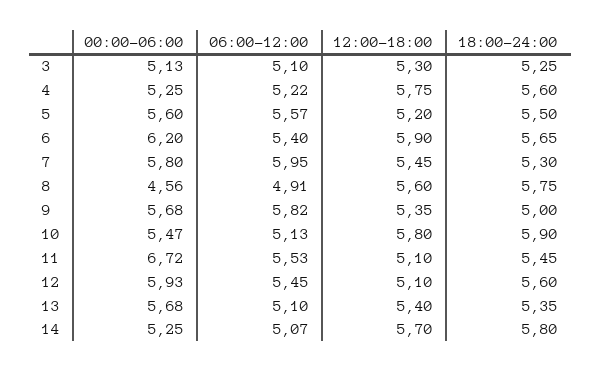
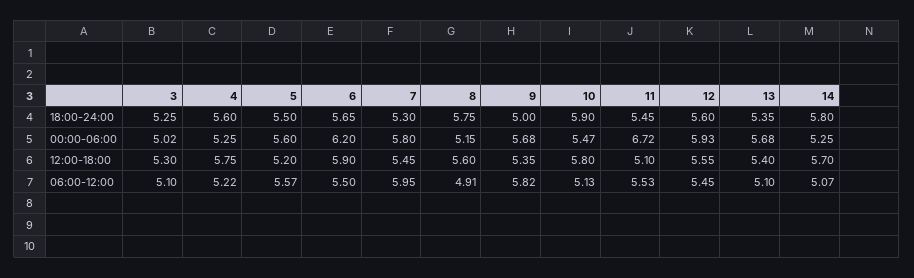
  {
    "00:00-06:00": {
-     "3": 5.13,
+     "3": 5.02,
      "4": 5.25,
      "5": 5.6,
      "6": 6.2,
      "7": 5.8,
-     "8": 4.56,
+     "8": 5.15,
      "9": 5.68,
      "10": 5.47,
      "11": 6.72,
      "12": 5.93,
      "13": 5.68,
      "14": 5.25
    },
    "06:00-12:00": {
      "3": 5.1,
      "4": 5.22,
      "5": 5.57,
-     "6": 5.4,
+     "6": 5.5,
      "7": 5.95,
      "8": 4.91,
      "9": 5.82,
      "10": 5.13,
      "11": 5.53,
      "12": 5.45,
      "13": 5.1,
      "14": 5.07
    },
    "12:00-18:00": {
      "3": 5.3,
      "4": 5.75,
      "5": 5.2,
      "6": 5.9,
      "7": 5.45,
      "8": 5.6,
      "9": 5.35,
      "10": 5.8,
      "11": 5.1,
-     "12": 5.1,
+     "12": 5.55,
      "13": 5.4,
      "14": 5.7
    },
    "18:00-24:00": {
      "3": 5.25,
      "4": 5.6,
      "5": 5.5,
      "6": 5.65,
      "7": 5.3,
      "8": 5.75,
      "9": 5,
      "10": 5.9,
      "11": 5.45,
      "12": 5.6,
      "13": 5.35,
      "14": 5.8
    }
  }

